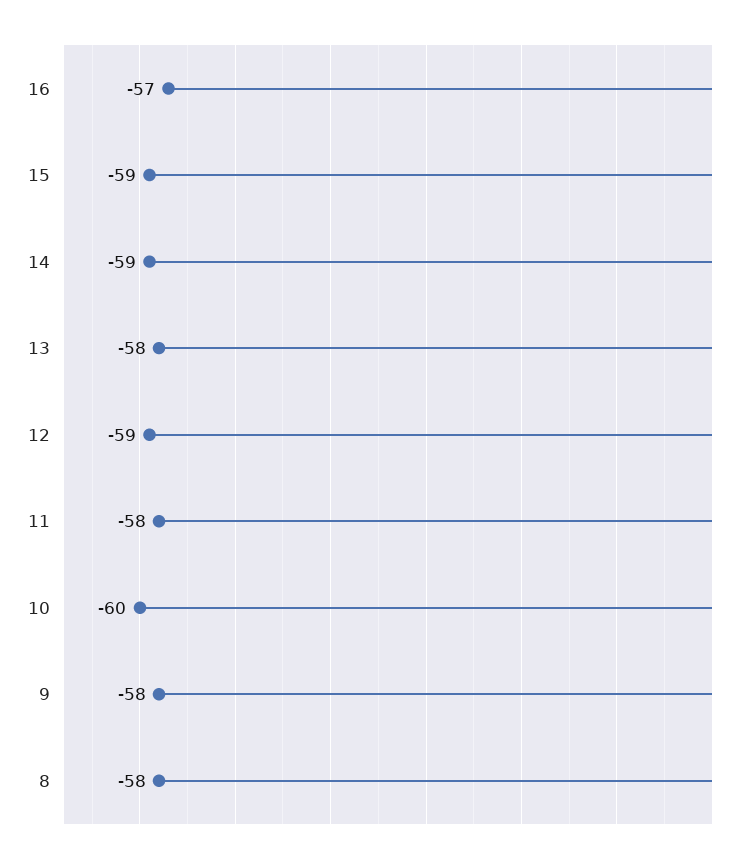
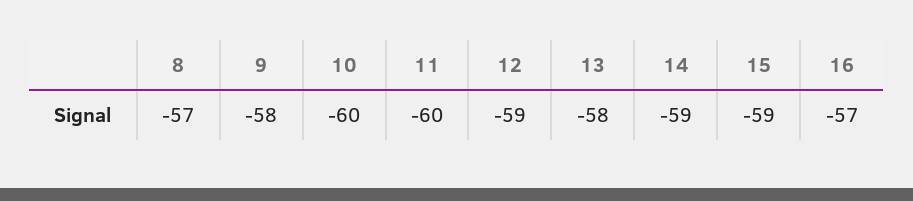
  {
    "16": -57,
    "15": -59,
    "14": -59,
    "13": -58,
    "12": -59,
-   "11": -58,
+   "11": -60,
    "10": -60,
    "9": -58,
-   "8": -58
+   "8": -57
  }

